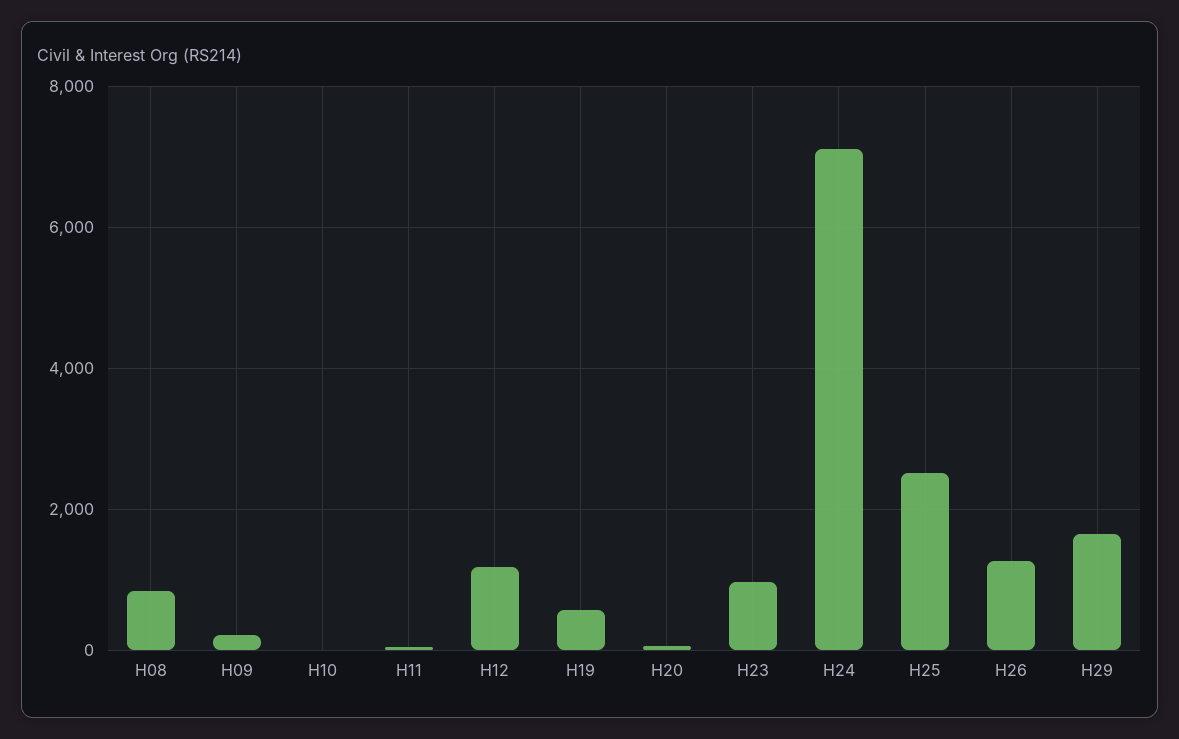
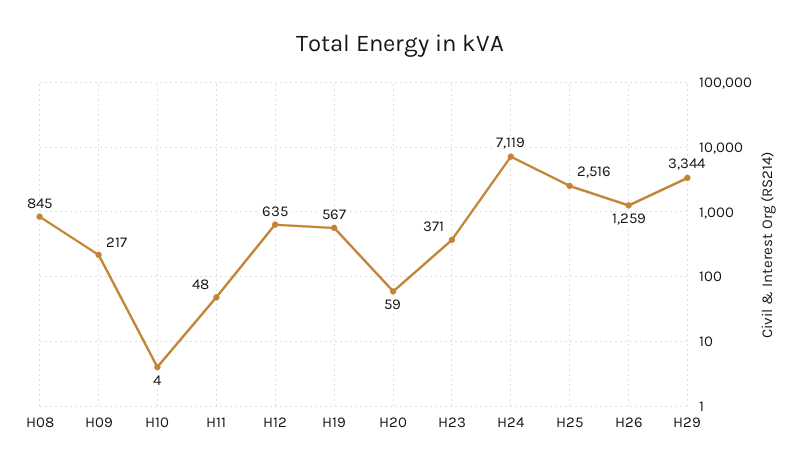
  {
    "H08": 845,
    "H09": 217,
    "H10": 4,
    "H11": 48,
-   "H12": 1200,
+   "H12": 635,
    "H19": 567,
    "H20": 59,
-   "H23": 1000,
+   "H23": 371,
    "H24": 7119,
    "H25": 2516,
    "H26": 1259,
-   "H29": 1600
+   "H29": 3344
  }

